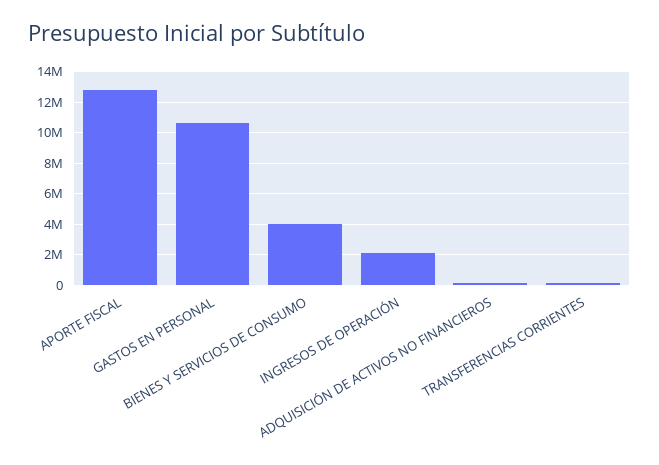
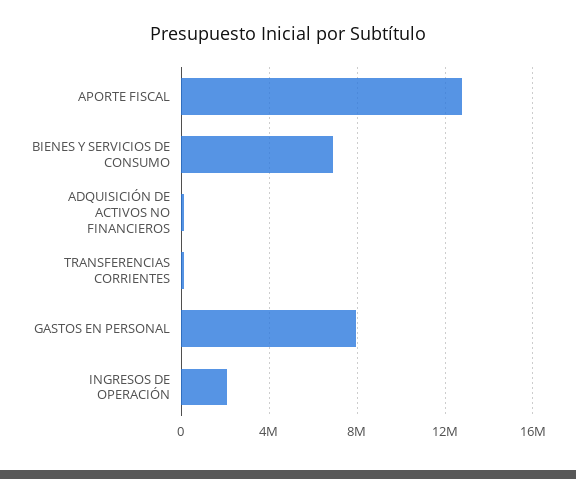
  {
    "APORTE FISCAL": 13000000,
-   "GASTOS EN PERSONAL": 10500000,
+   "GASTOS EN PERSONAL": 8000000,
-   "BIENES Y SERVICIOS DE CONSUMO": 4000000,
+   "BIENES Y SERVICIOS DE CONSUMO": 7000000,
    "INGRESOS DE OPERACIÓN": 2000000,
    "ADQUISICIÓN DE ACTIVOS NO FINANCIEROS": 0,
    "TRANSFERENCIAS CORRIENTES": 0
  }

